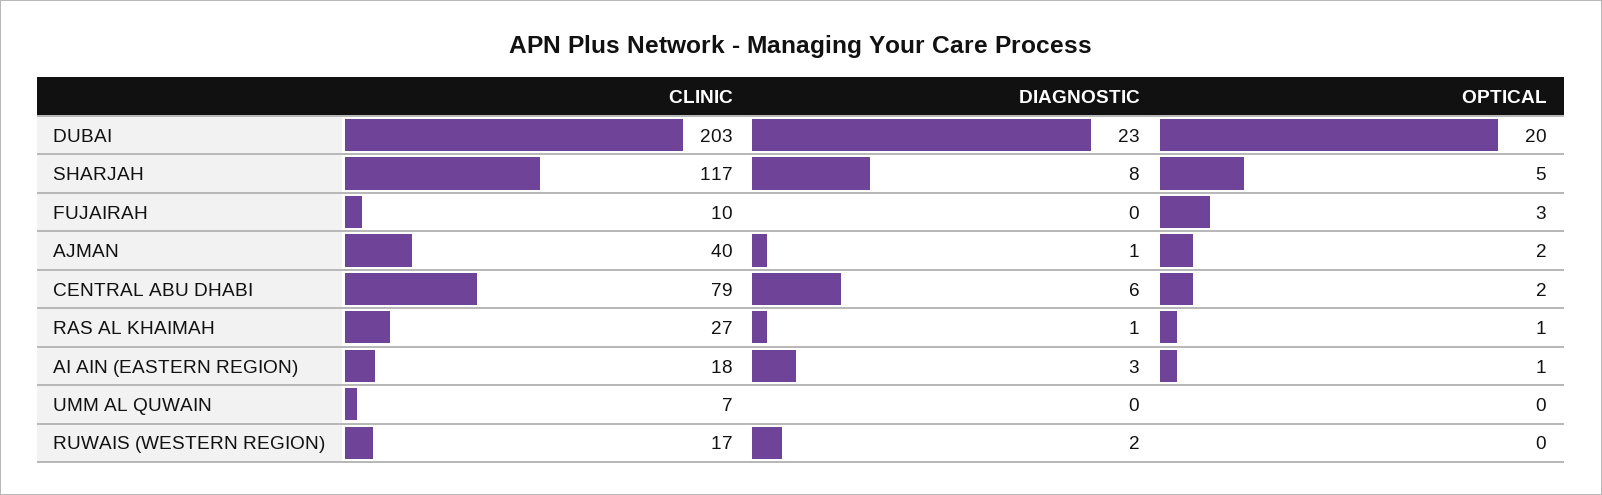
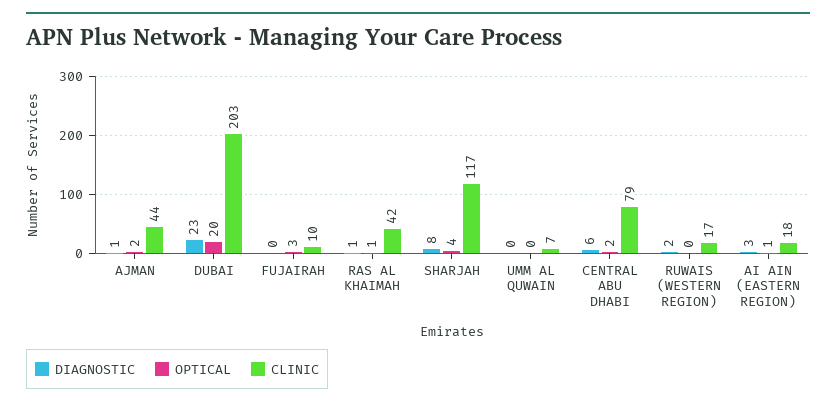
  {
    "CLINIC": {
      "DUBAI": 203,
      "SHARJAH": 117,
      "FUJAIRAH": 10,
-     "AJMAN": 40,
+     "AJMAN": 44,
      "CENTRAL ABU DHABI": 79,
-     "RAS AL KHAIMAH": 27,
+     "RAS AL KHAIMAH": 42,
      "AI AIN (EASTERN REGION)": 18,
      "UMM AL QUWAIN": 7,
      "RUWAIS (WESTERN REGION)": 17
    },
    "DIAGNOSTIC": {
      "DUBAI": 23,
      "SHARJAH": 8,
      "FUJAIRAH": 0,
      "AJMAN": 1,
      "CENTRAL ABU DHABI": 6,
      "RAS AL KHAIMAH": 1,
      "AI AIN (EASTERN REGION)": 3,
      "UMM AL QUWAIN": 0,
      "RUWAIS (WESTERN REGION)": 2
    },
    "OPTICAL": {
      "DUBAI": 20,
-     "SHARJAH": 5,
+     "SHARJAH": 4,
      "FUJAIRAH": 3,
      "AJMAN": 2,
      "CENTRAL ABU DHABI": 2,
      "RAS AL KHAIMAH": 1,
      "AI AIN (EASTERN REGION)": 1,
      "UMM AL QUWAIN": 0,
      "RUWAIS (WESTERN REGION)": 0
    }
  }

